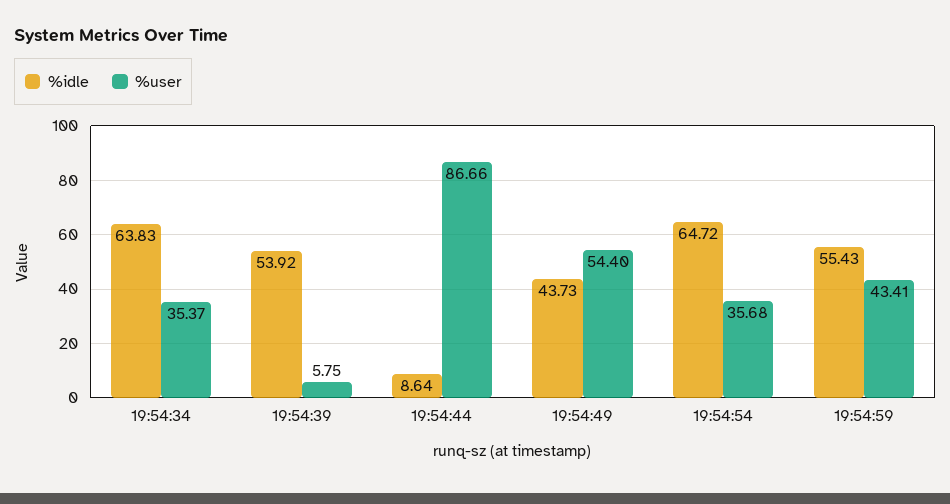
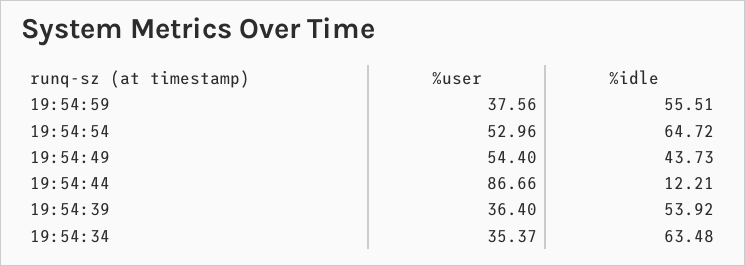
  {
    "%idle": {
-     "19:54:34": 63.83,
+     "19:54:34": 63.48,
      "19:54:39": 53.92,
-     "19:54:44": 8.64,
+     "19:54:44": 12.21,
      "19:54:49": 43.73,
      "19:54:54": 64.72,
-     "19:54:59": 55.43
+     "19:54:59": 55.51
    },
    "%user": {
      "19:54:34": 35.37,
-     "19:54:39": 5.75,
+     "19:54:39": 36.4,
      "19:54:44": 86.66,
      "19:54:49": 54.4,
-     "19:54:54": 35.68,
+     "19:54:54": 52.96,
-     "19:54:59": 43.41
+     "19:54:59": 37.56
    }
  }

